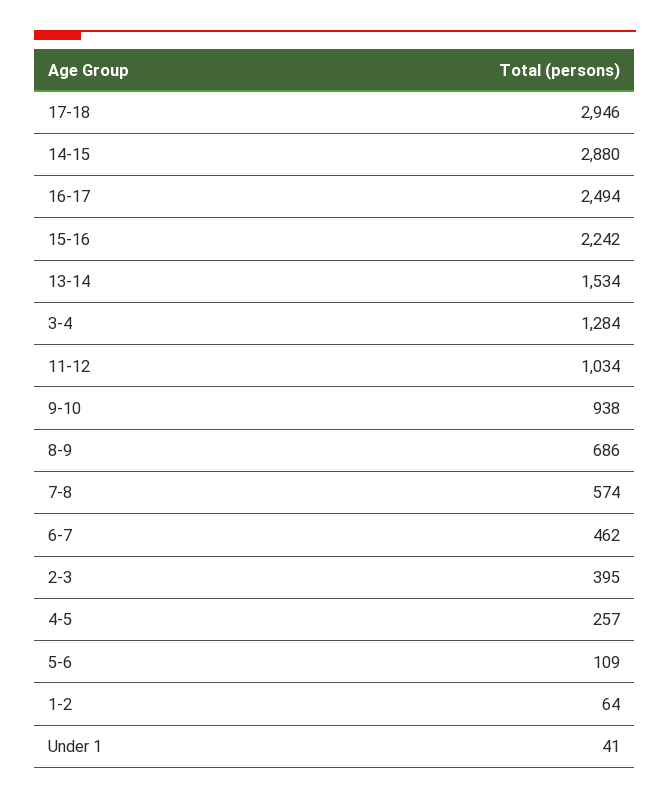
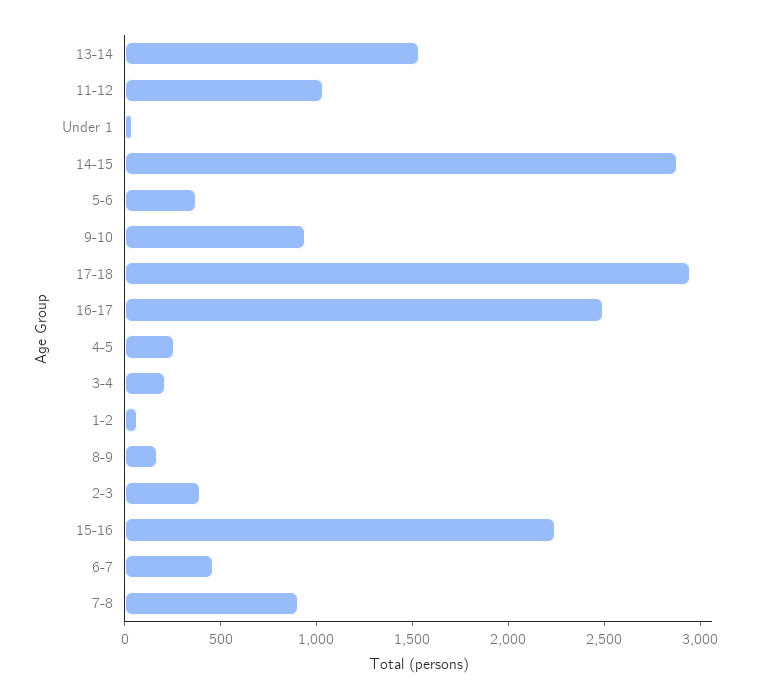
  {
    "17-18": 2946,
    "14-15": 2880,
    "16-17": 2494,
    "15-16": 2242,
    "13-14": 1534,
-   "3-4": 1284,
+   "3-4": 200,
    "11-12": 1034,
    "9-10": 938,
-   "8-9": 686,
+   "8-9": 200,
-   "7-8": 574,
+   "7-8": 900,
    "6-7": 462,
    "2-3": 395,
    "4-5": 257,
-   "5-6": 109,
+   "5-6": 400,
    "1-2": 64,
    "Under 1": 41
  }

